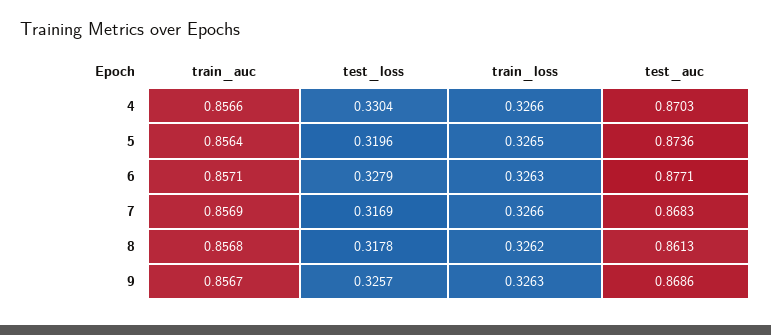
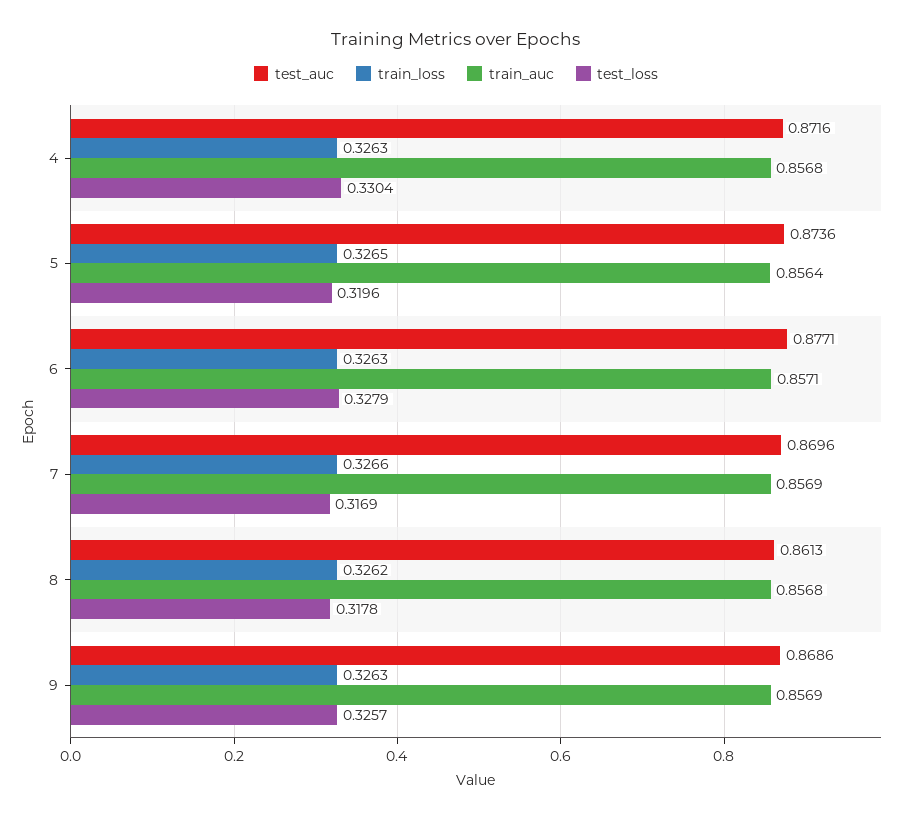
  {
    "train_auc": {
-     "4": 0.8566,
+     "4": 0.8568,
      "5": 0.8564,
      "6": 0.8571,
      "7": 0.8569,
      "8": 0.8568,
-     "9": 0.8567
+     "9": 0.8569
    },
    "test_loss": {
      "4": 0.3304,
      "5": 0.3196,
      "6": 0.3279,
      "7": 0.3169,
      "8": 0.3178,
      "9": 0.3257
    },
    "train_loss": {
-     "4": 0.3266,
+     "4": 0.3263,
      "5": 0.3265,
      "6": 0.3263,
      "7": 0.3266,
      "8": 0.3262,
      "9": 0.3263
    },
    "test_auc": {
-     "4": 0.8703,
+     "4": 0.8716,
      "5": 0.8736,
      "6": 0.8771,
-     "7": 0.8683,
+     "7": 0.8696,
      "8": 0.8613,
      "9": 0.8686
    }
  }

